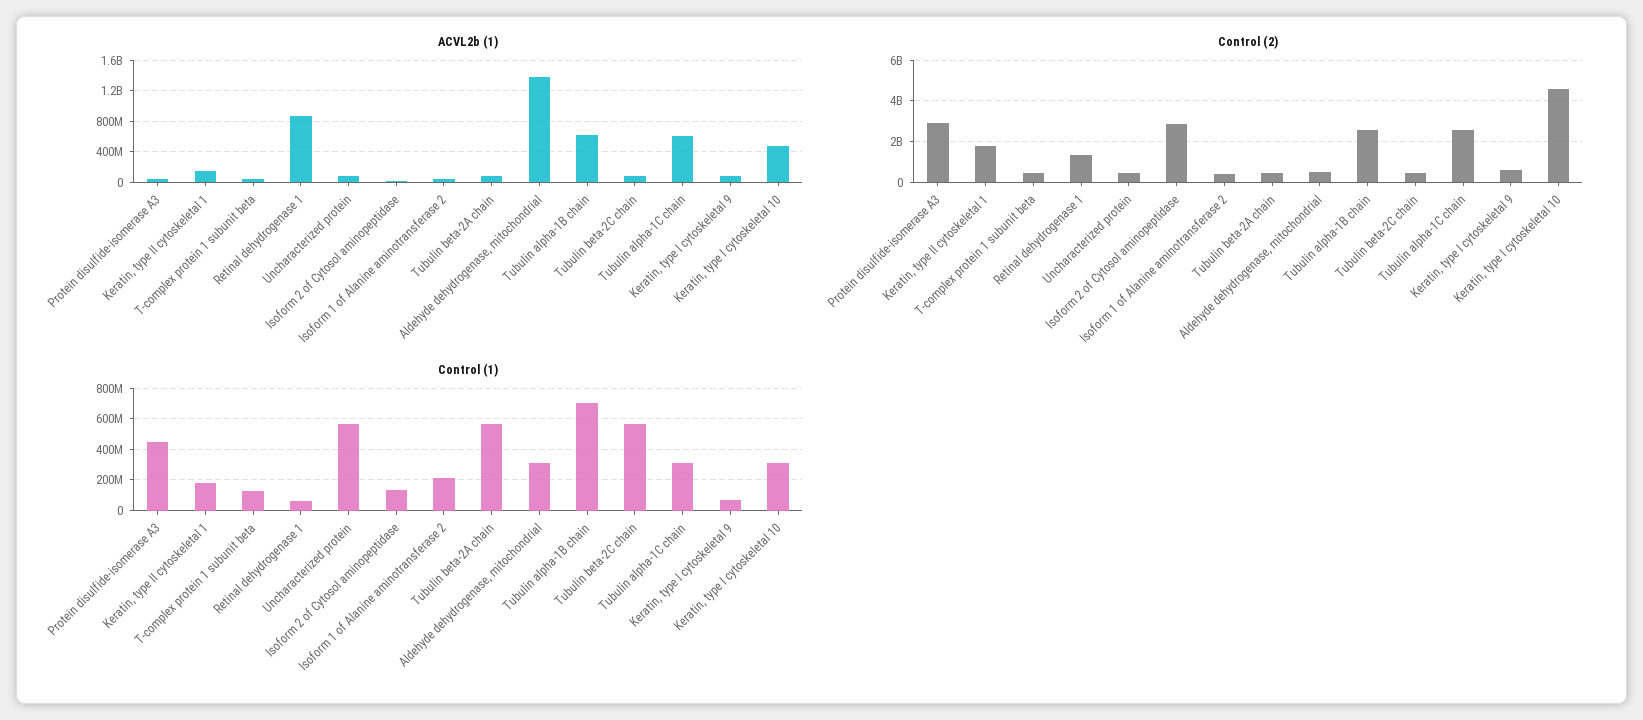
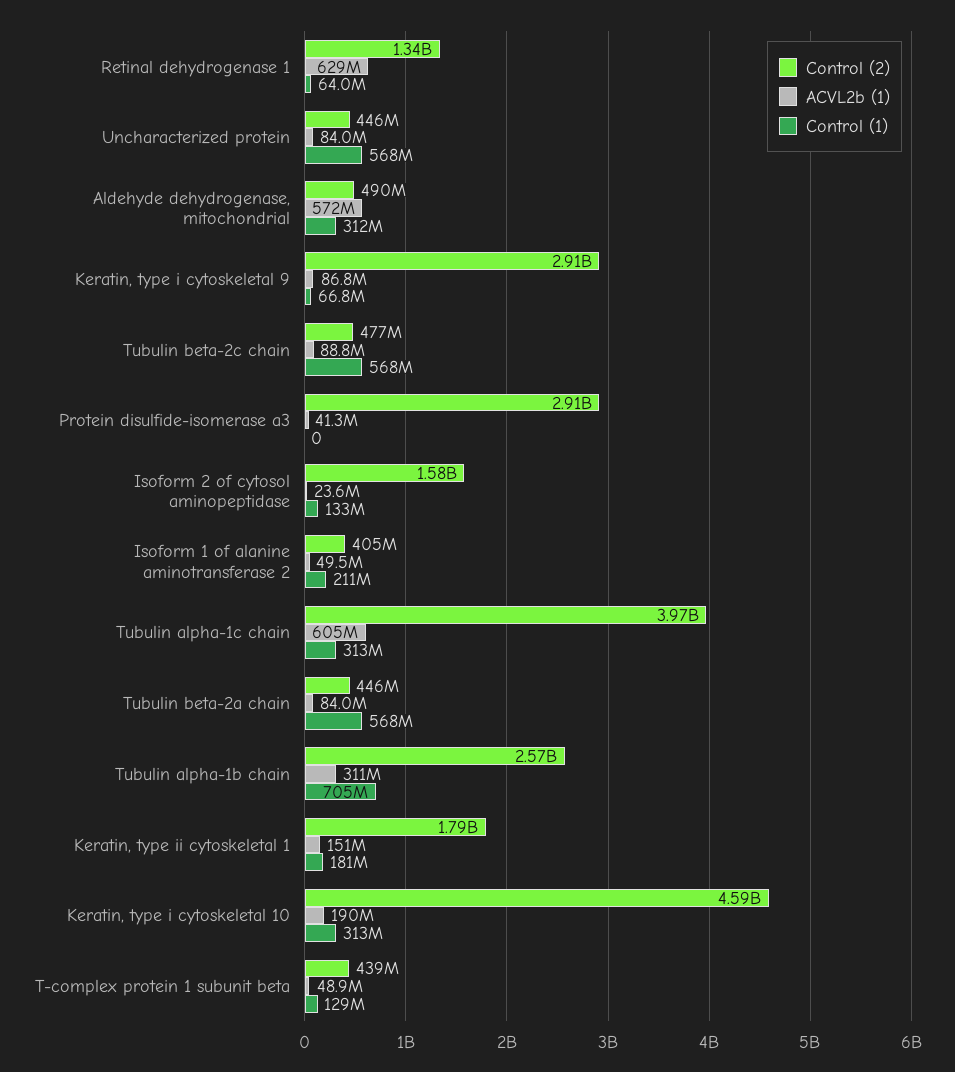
  {
    "ACVL2b (1)": {
      "Protein disulfide-isomerase A3": 41300000,
      "Keratin, type II cytoskeletal 1": 151000000,
      "T-complex protein 1 subunit beta": 48900000,
-     "Retinal dehydrogenase 1": 900000000,
+     "Retinal dehydrogenase 1": 629000000,
      "Uncharacterized protein": 84000000,
      "Isoform 2 of Cytosol aminopeptidase": 23600000,
      "Isoform 1 of Alanine aminotransferase 2": 49500000,
      "Tubulin beta-2A chain": 84000000,
-     "Aldehyde dehydrogenase, mitochondrial": 1400000000,
+     "Aldehyde dehydrogenase, mitochondrial": 572000000,
-     "Tubulin alpha-1B chain": 600000000,
+     "Tubulin alpha-1B chain": 311000000,
      "Tubulin beta-2C chain": 88800000,
      "Tubulin alpha-1C chain": 605000000,
      "Keratin, type I cytoskeletal 9": 86800000,
-     "Keratin, type I cytoskeletal 10": 500000000
+     "Keratin, type I cytoskeletal 10": 190000000
    },
    "Control (2)": {
      "Protein disulfide-isomerase A3": 2910000000,
      "Keratin, type II cytoskeletal 1": 1790000000,
      "T-complex protein 1 subunit beta": 439000000,
      "Retinal dehydrogenase 1": 1340000000,
      "Uncharacterized protein": 446000000,
-     "Isoform 2 of Cytosol aminopeptidase": 3000000000,
+     "Isoform 2 of Cytosol aminopeptidase": 1580000000,
      "Isoform 1 of Alanine aminotransferase 2": 405000000,
      "Tubulin beta-2A chain": 446000000,
      "Aldehyde dehydrogenase, mitochondrial": 490000000,
      "Tubulin alpha-1B chain": 2570000000,
      "Tubulin beta-2C chain": 477000000,
-     "Tubulin alpha-1C chain": 2500000000,
+     "Tubulin alpha-1C chain": 3970000000,
-     "Keratin, type I cytoskeletal 9": 500000000,
+     "Keratin, type I cytoskeletal 9": 2910000000,
      "Keratin, type I cytoskeletal 10": 4590000000
    },
    "Control (1)": {
-     "Protein disulfide-isomerase A3": 450000000,
+     "Protein disulfide-isomerase A3": 0,
      "Keratin, type II cytoskeletal 1": 181000000,
      "T-complex protein 1 subunit beta": 129000000,
      "Retinal dehydrogenase 1": 64000000,
      "Uncharacterized protein": 568000000,
      "Isoform 2 of Cytosol aminopeptidase": 133000000,
      "Isoform 1 of Alanine aminotransferase 2": 211000000,
      "Tubulin beta-2A chain": 568000000,
      "Aldehyde dehydrogenase, mitochondrial": 312000000,
      "Tubulin alpha-1B chain": 705000000,
      "Tubulin beta-2C chain": 568000000,
      "Tubulin alpha-1C chain": 313000000,
      "Keratin, type I cytoskeletal 9": 66800000,
      "Keratin, type I cytoskeletal 10": 313000000
    }
  }

